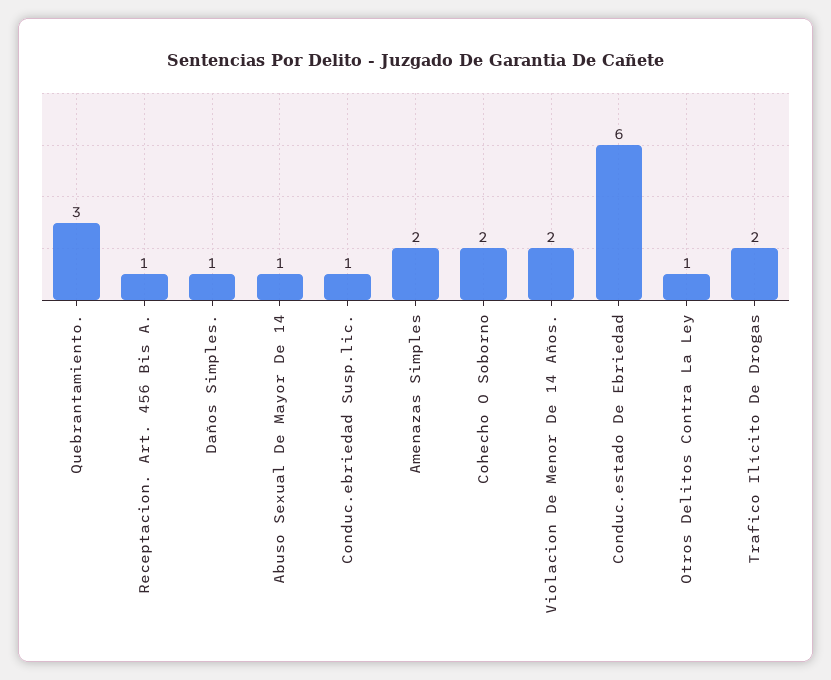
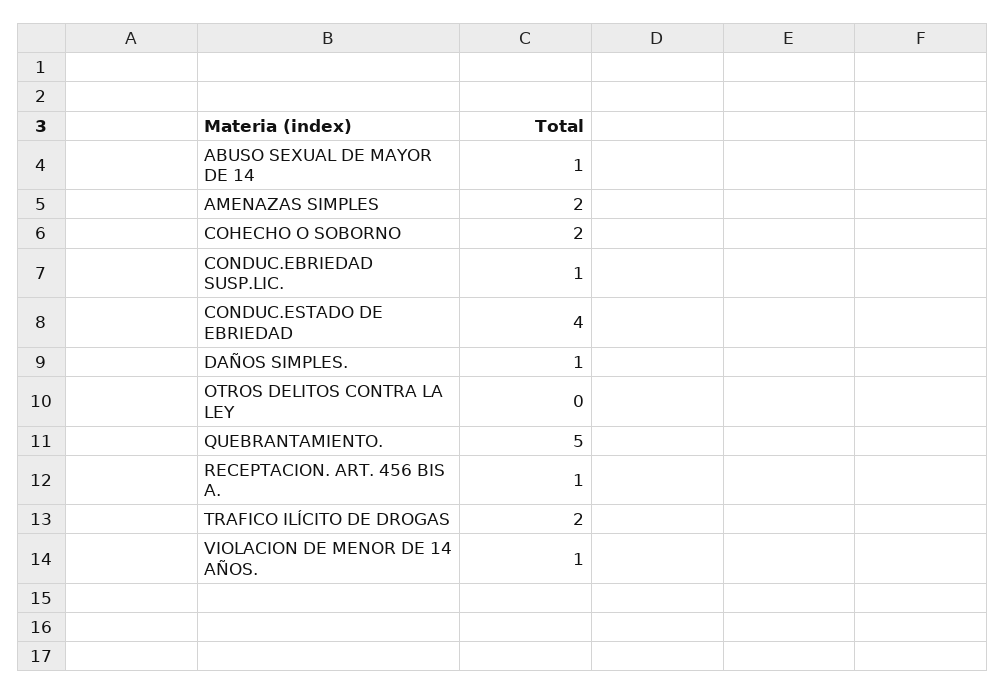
  {
-   "Quebrantamiento.": 3,
+   "Quebrantamiento.": 5,
    "Receptacion. Art. 456 Bis A.": 1,
    "Daños Simples.": 1,
    "Abuso Sexual De Mayor De 14": 1,
    "Conduc.ebriedad Susp.lic.": 1,
    "Amenazas Simples": 2,
    "Cohecho O Soborno": 2,
-   "Violacion De Menor De 14 Años.": 2,
+   "Violacion De Menor De 14 Años.": 1,
-   "Conduc.estado De Ebriedad": 6,
+   "Conduc.estado De Ebriedad": 4,
-   "Otros Delitos Contra La Ley": 1,
+   "Otros Delitos Contra La Ley": 0,
    "Trafico Ilícito De Drogas": 2
  }

